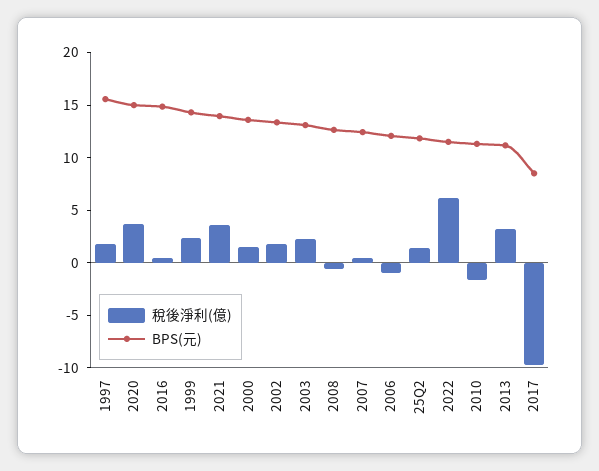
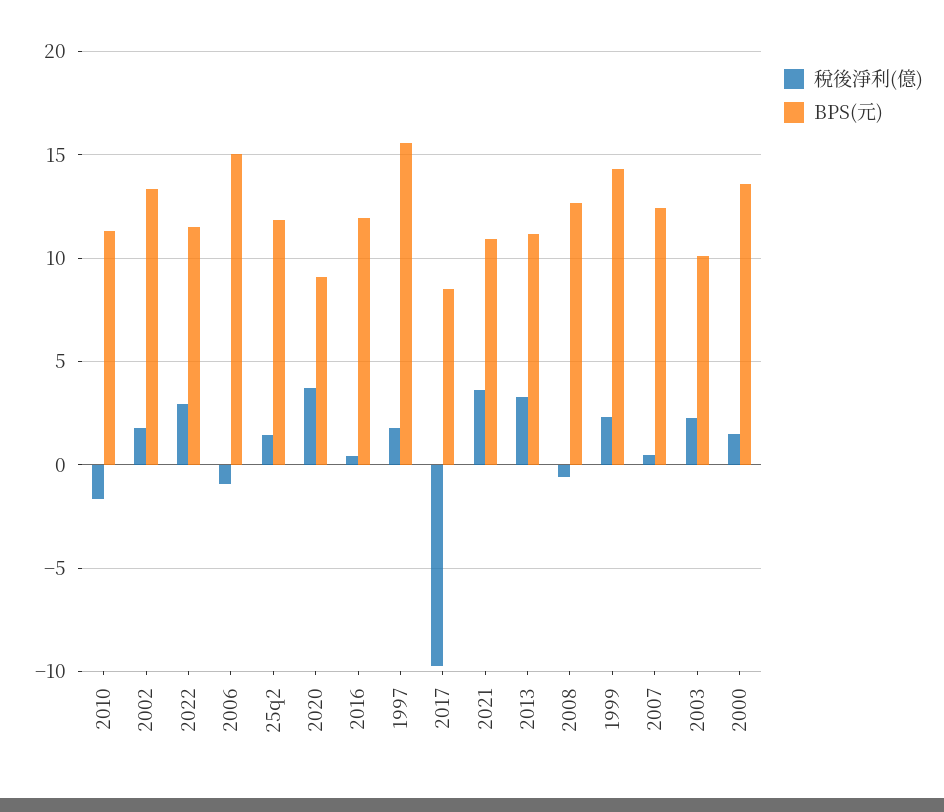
  {
    "稅後淨利(億)": {
      "1997": 2,
      "2020": 3.5,
      "2016": 0.5,
      "1999": 2.5,
      "2021": 3.5,
      "2000": 1.5,
      "2002": 2,
      "2003": 2.5,
      "2008": -0.5,
      "2007": 0.5,
      "2006": -1,
      "25Q2": 1.5,
-     "2022": 6,
+     "2022": 3,
      "2010": -1.5,
      "2013": 3.5,
      "2017": -10
    },
    "BPS(元)": {
      "1997": 15.5,
-     "2020": 15,
+     "2020": 9,
-     "2016": 15,
+     "2016": 12,
      "1999": 14.5,
-     "2021": 14,
+     "2021": 11,
      "2000": 13.5,
      "2002": 13.5,
-     "2003": 13,
+     "2003": 10,
      "2008": 12.5,
      "2007": 12.5,
-     "2006": 12,
+     "2006": 15,
      "25Q2": 12,
      "2022": 11.5,
      "2010": 11.5,
      "2013": 11,
      "2017": 8.5
    }
  }

